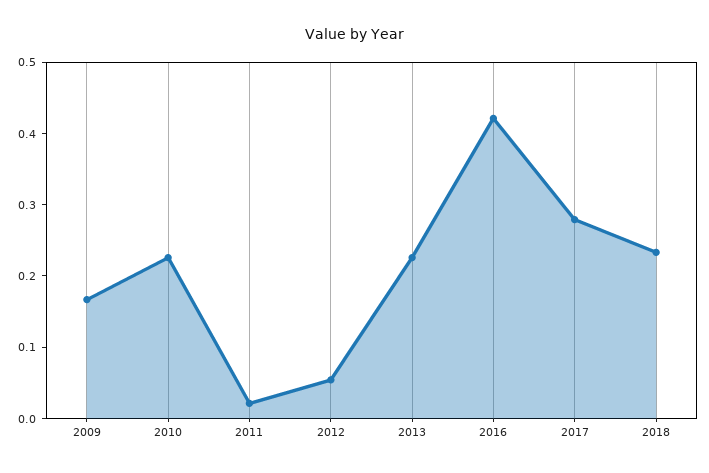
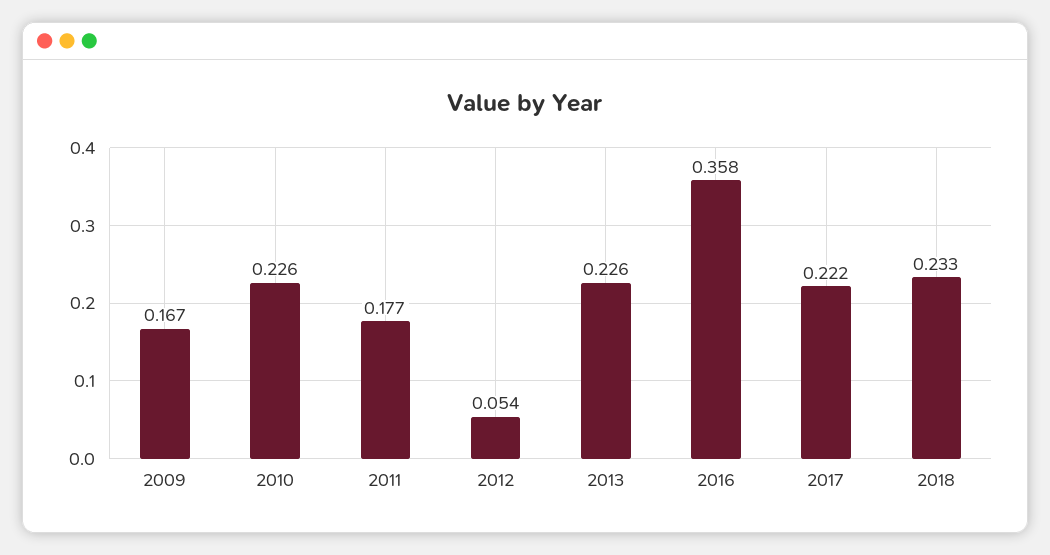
  {
    "2009": 0.167,
    "2010": 0.226,
-   "2011": 0.02,
+   "2011": 0.177,
    "2012": 0.054,
    "2013": 0.226,
-   "2016": 0.42,
+   "2016": 0.358,
-   "2017": 0.28,
+   "2017": 0.222,
    "2018": 0.233
  }

